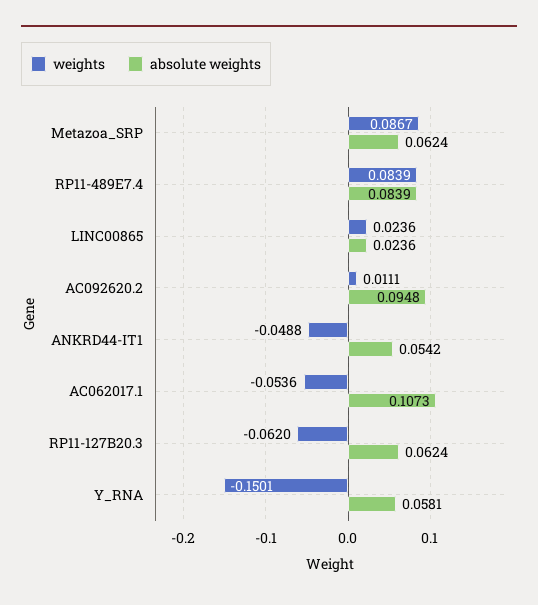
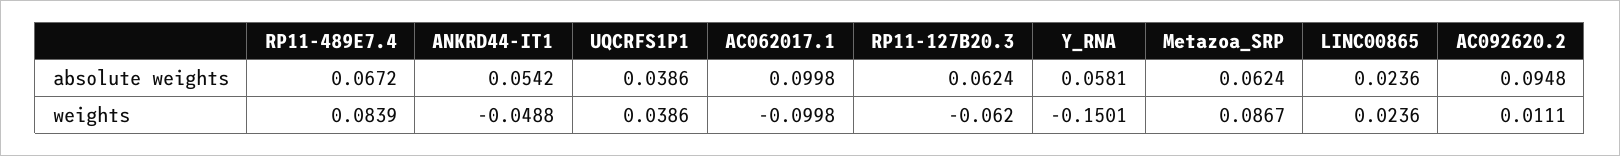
  {
    "weights": {
      "Metazoa_SRP": 0.0867,
      "RP11-489E7.4": 0.0839,
      "LINC00865": 0.0236,
      "AC092620.2": 0.0111,
      "ANKRD44-IT1": -0.0488,
-     "AC062017.1": -0.0536,
+     "AC062017.1": -0.0998,
      "RP11-127B20.3": -0.062,
-     "Y_RNA": -0.1501
+     "Y_RNA": -0.1501,
+     "UQCRFS1P1": 0.0386
    },
    "absolute weights": {
      "Metazoa_SRP": 0.0624,
-     "RP11-489E7.4": 0.0839,
+     "RP11-489E7.4": 0.0672,
      "LINC00865": 0.0236,
      "AC092620.2": 0.0948,
      "ANKRD44-IT1": 0.0542,
-     "AC062017.1": 0.1073,
+     "AC062017.1": 0.0998,
      "RP11-127B20.3": 0.0624,
-     "Y_RNA": 0.0581
+     "Y_RNA": 0.0581,
+     "UQCRFS1P1": 0.0386
    }
  }

